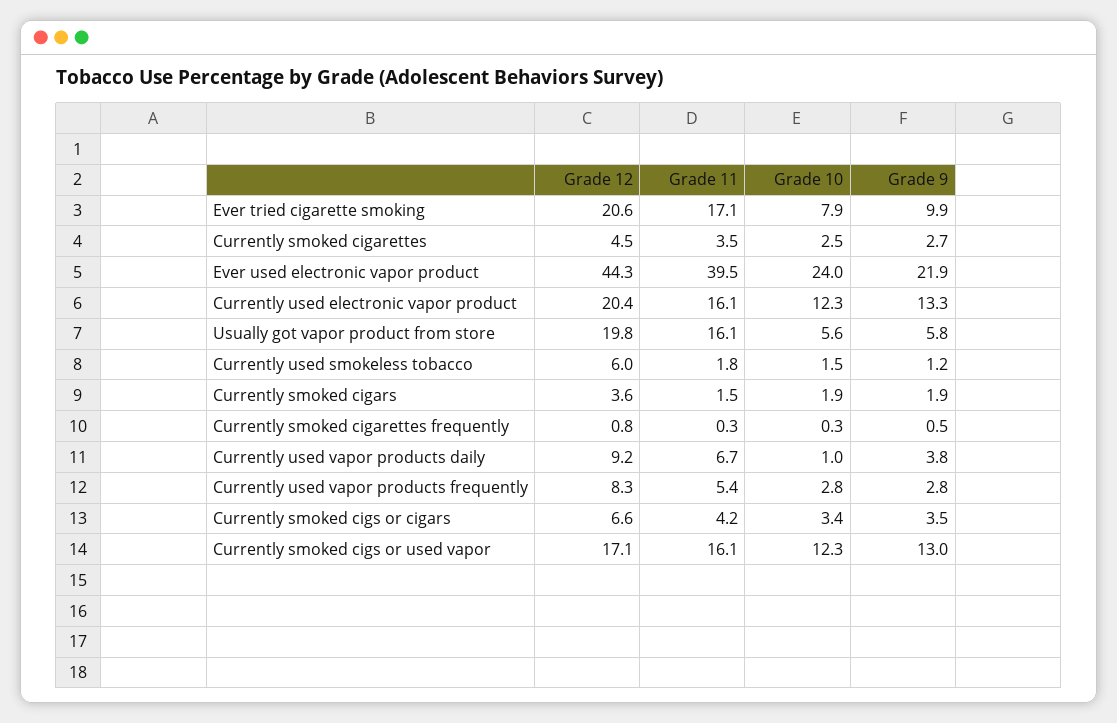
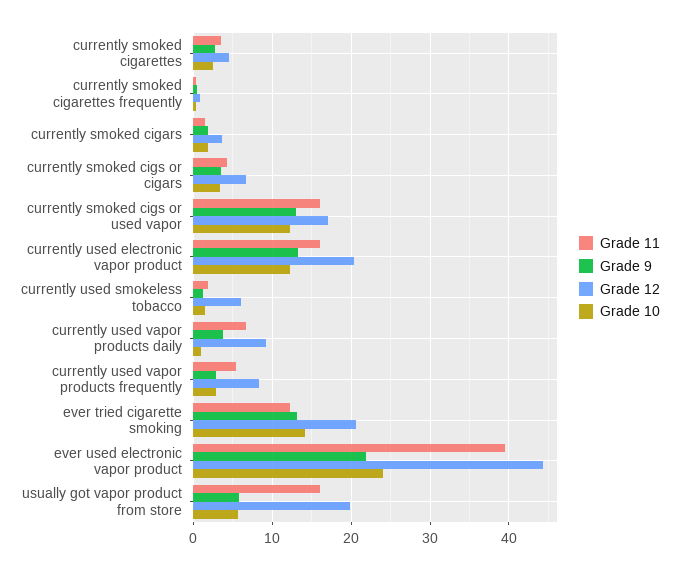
  {
    "Grade 12": {
      "Ever tried cigarette smoking": 20.6,
      "Currently smoked cigarettes": 4.5,
      "Ever used electronic vapor product": 44.3,
      "Currently used electronic vapor product": 20.4,
      "Usually got vapor product from store": 19.8,
      "Currently used smokeless tobacco": 6,
      "Currently smoked cigars": 3.6,
      "Currently smoked cigarettes frequently": 0.8,
      "Currently used vapor products daily": 9.2,
      "Currently used vapor products frequently": 8.3,
      "Currently smoked cigs or cigars": 6.6,
      "Currently smoked cigs or used vapor": 17.1
    },
    "Grade 11": {
-     "Ever tried cigarette smoking": 17.1,
+     "Ever tried cigarette smoking": 12,
      "Currently smoked cigarettes": 3.5,
      "Ever used electronic vapor product": 39.5,
      "Currently used electronic vapor product": 16.1,
      "Usually got vapor product from store": 16.1,
      "Currently used smokeless tobacco": 1.8,
      "Currently smoked cigars": 1.5,
      "Currently smoked cigarettes frequently": 0.3,
      "Currently used vapor products daily": 6.7,
      "Currently used vapor products frequently": 5.4,
      "Currently smoked cigs or cigars": 4.2,
      "Currently smoked cigs or used vapor": 16.1
    },
    "Grade 10": {
-     "Ever tried cigarette smoking": 7.9,
+     "Ever tried cigarette smoking": 14,
      "Currently smoked cigarettes": 2.5,
      "Ever used electronic vapor product": 24,
      "Currently used electronic vapor product": 12.3,
      "Usually got vapor product from store": 5.6,
      "Currently used smokeless tobacco": 1.5,
      "Currently smoked cigars": 1.9,
      "Currently smoked cigarettes frequently": 0.3,
      "Currently used vapor products daily": 1,
      "Currently used vapor products frequently": 2.8,
      "Currently smoked cigs or cigars": 3.4,
      "Currently smoked cigs or used vapor": 12.3
    },
    "Grade 9": {
-     "Ever tried cigarette smoking": 9.9,
+     "Ever tried cigarette smoking": 13,
      "Currently smoked cigarettes": 2.7,
      "Ever used electronic vapor product": 21.9,
      "Currently used electronic vapor product": 13.3,
      "Usually got vapor product from store": 5.8,
      "Currently used smokeless tobacco": 1.2,
      "Currently smoked cigars": 1.9,
      "Currently smoked cigarettes frequently": 0.5,
      "Currently used vapor products daily": 3.8,
      "Currently used vapor products frequently": 2.8,
      "Currently smoked cigs or cigars": 3.5,
      "Currently smoked cigs or used vapor": 13
    }
  }

